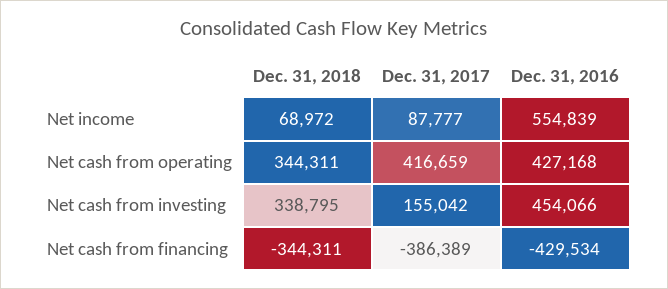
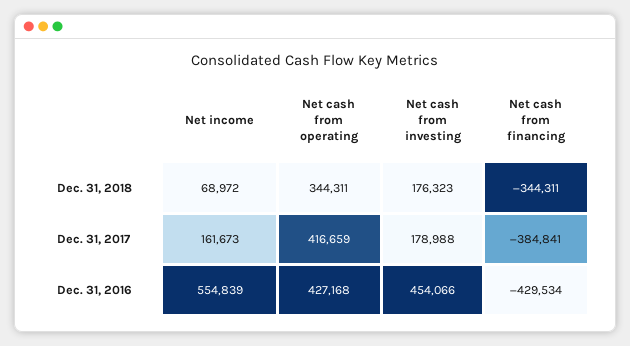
  {
    "Dec. 31, 2018": {
      "Net income": 68972,
      "Net cash from operating": 344311,
-     "Net cash from investing": 338795,
+     "Net cash from investing": 176323,
      "Net cash from financing": -344311
    },
    "Dec. 31, 2017": {
-     "Net income": 87777,
+     "Net income": 161673,
      "Net cash from operating": 416659,
-     "Net cash from investing": 155042,
+     "Net cash from investing": 178988,
-     "Net cash from financing": -386389
+     "Net cash from financing": -384841
    },
    "Dec. 31, 2016": {
      "Net income": 554839,
      "Net cash from operating": 427168,
      "Net cash from investing": 454066,
      "Net cash from financing": -429534
    }
  }

